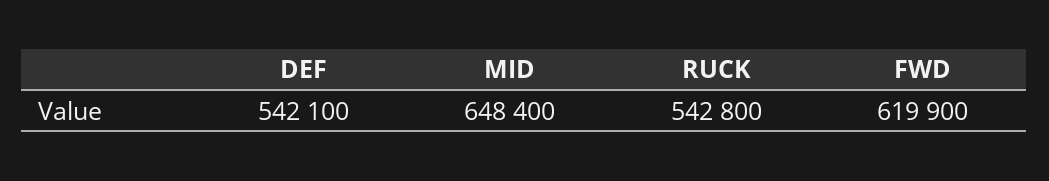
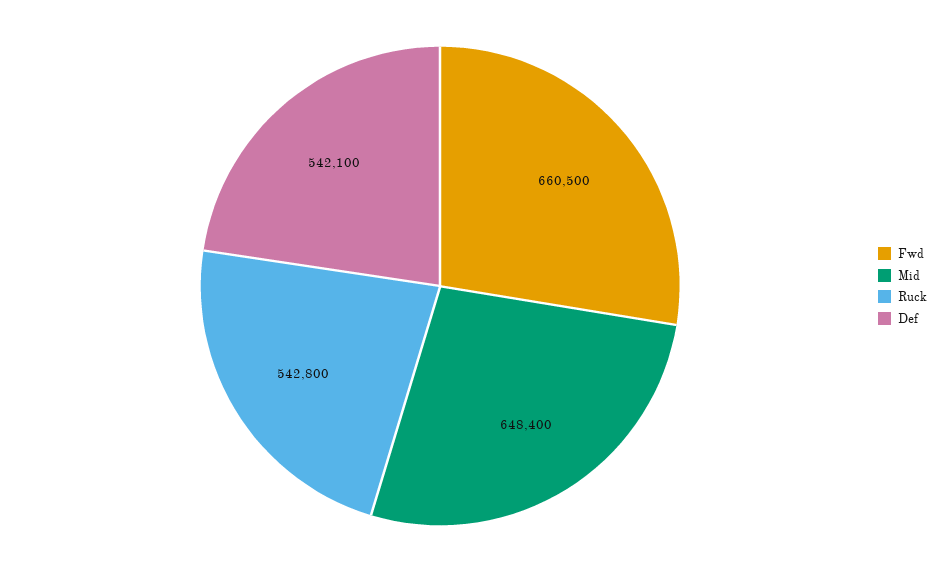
  {
    "DEF": 542100,
    "MID": 648400,
    "RUCK": 542800,
-   "FWD": 619900
+   "FWD": 660500
  }

